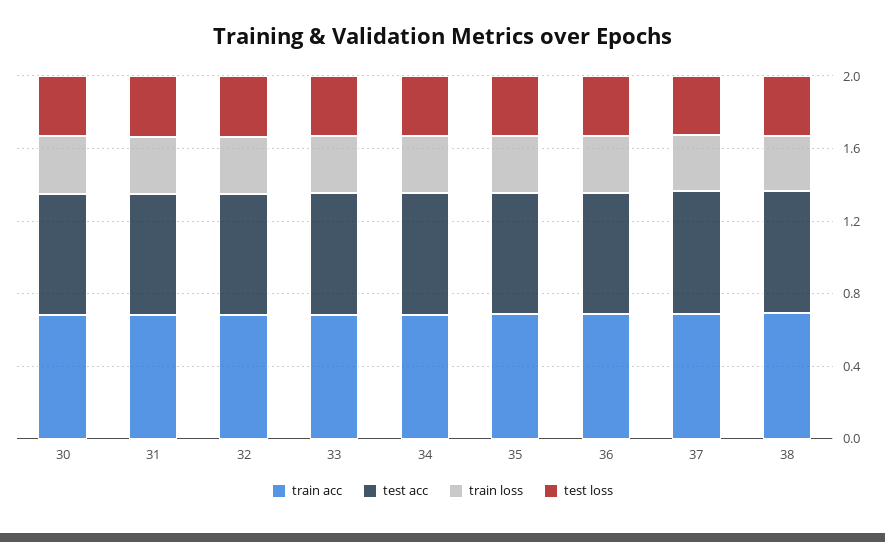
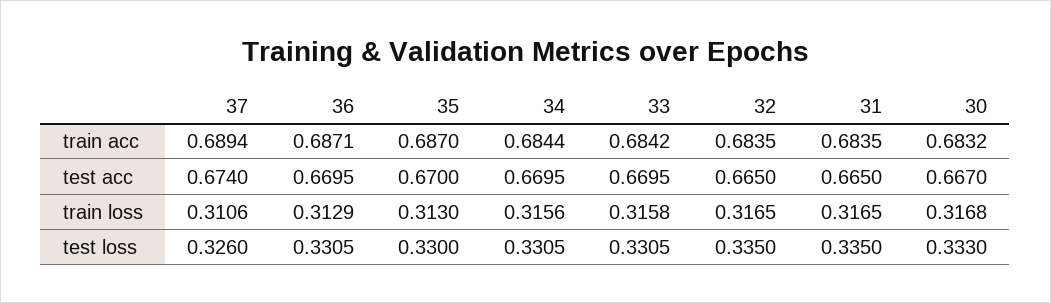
  {
    "train acc": {
      "30": 0.6832,
      "31": 0.6835,
      "32": 0.6835,
      "33": 0.6842,
      "34": 0.6844,
      "35": 0.687,
      "36": 0.6871,
-     "37": 0.6894,
+     "37": 0.6894
-     "38": 0.7
    },
    "test acc": {
      "30": 0.667,
      "31": 0.665,
      "32": 0.665,
      "33": 0.6695,
      "34": 0.6695,
      "35": 0.67,
      "36": 0.6695,
-     "37": 0.674,
+     "37": 0.674
-     "38": 0.7
    },
    "train loss": {
      "30": 0.3168,
      "31": 0.3165,
      "32": 0.3165,
      "33": 0.3158,
      "34": 0.3156,
      "35": 0.313,
      "36": 0.3129,
-     "37": 0.3106,
+     "37": 0.3106
-     "38": 0.3
    },
    "test loss": {
      "30": 0.333,
      "31": 0.335,
      "32": 0.335,
      "33": 0.3305,
      "34": 0.3305,
      "35": 0.33,
      "36": 0.3305,
-     "37": 0.326,
+     "37": 0.326
-     "38": 0.3
    }
  }

